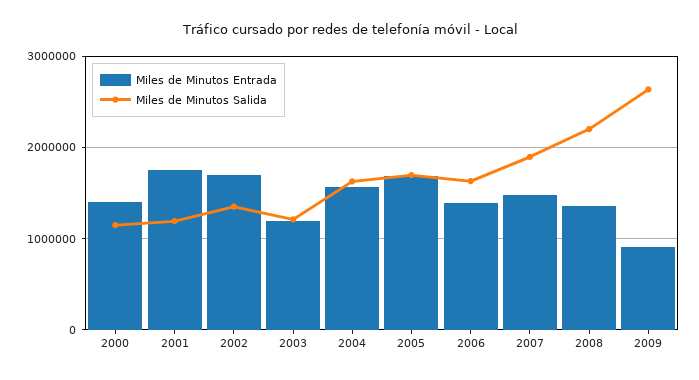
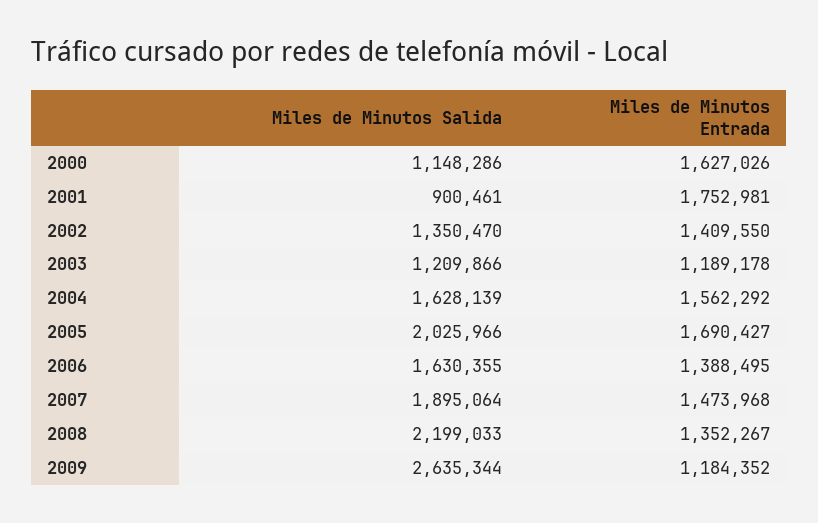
  {
    "Miles de Minutos Entrada": {
-     "2000": 1400000,
+     "2000": 1627026,
      "2001": 1752981,
-     "2002": 1700000,
+     "2002": 1409550,
      "2003": 1189178,
      "2004": 1562292,
      "2005": 1690427,
      "2006": 1388495,
      "2007": 1473968,
      "2008": 1352267,
-     "2009": 900000
+     "2009": 1184352
    },
    "Miles de Minutos Salida": {
      "2000": 1148286,
-     "2001": 1200000,
+     "2001": 900461,
      "2002": 1350470,
      "2003": 1209866,
      "2004": 1628139,
-     "2005": 1700000,
+     "2005": 2025966,
      "2006": 1630355,
      "2007": 1895064,
      "2008": 2199033,
      "2009": 2635344
    }
  }

